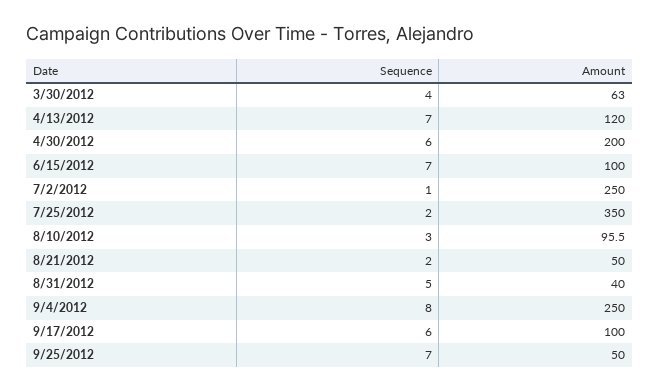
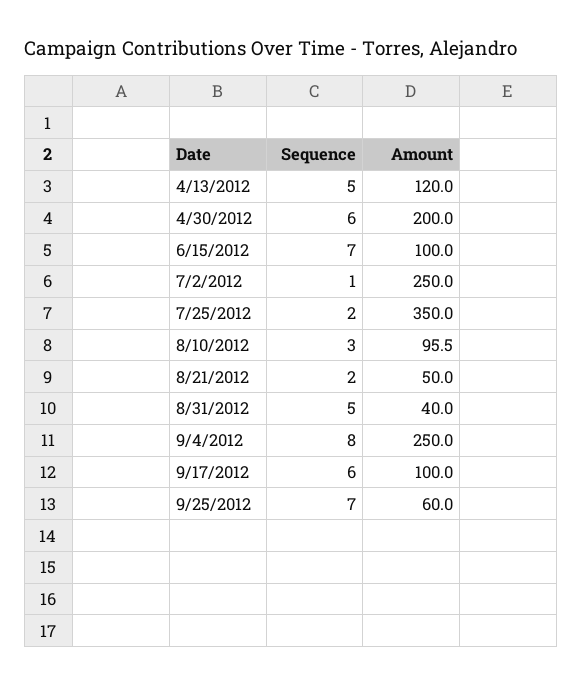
  {
    "Sequence": {
-     "3/30/2012": 4,
-     "4/13/2012": 7,
+     "4/13/2012": 5,
      "4/30/2012": 6,
      "6/15/2012": 7,
      "7/2/2012": 1,
      "7/25/2012": 2,
      "8/10/2012": 3,
      "8/21/2012": 2,
      "8/31/2012": 5,
      "9/4/2012": 8,
      "9/17/2012": 6,
      "9/25/2012": 7
    },
    "Amount": {
-     "3/30/2012": 63,
      "4/13/2012": 120,
      "4/30/2012": 200,
      "6/15/2012": 100,
      "7/2/2012": 250,
      "7/25/2012": 350,
      "8/10/2012": 95.5,
      "8/21/2012": 50,
      "8/31/2012": 40,
      "9/4/2012": 250,
      "9/17/2012": 100,
-     "9/25/2012": 50
+     "9/25/2012": 60
    }
  }

